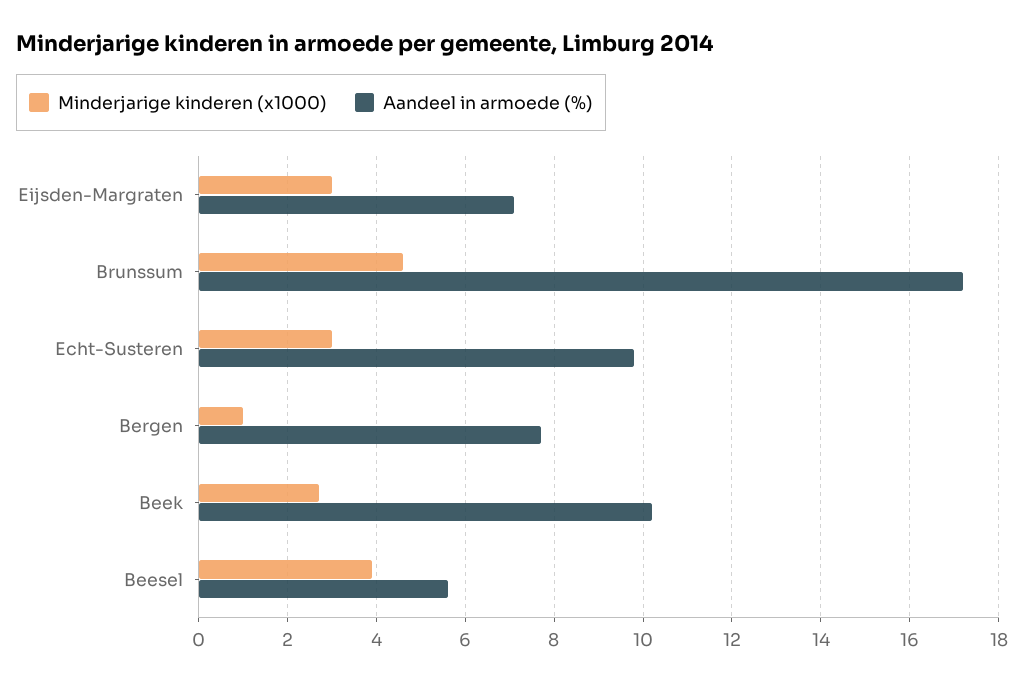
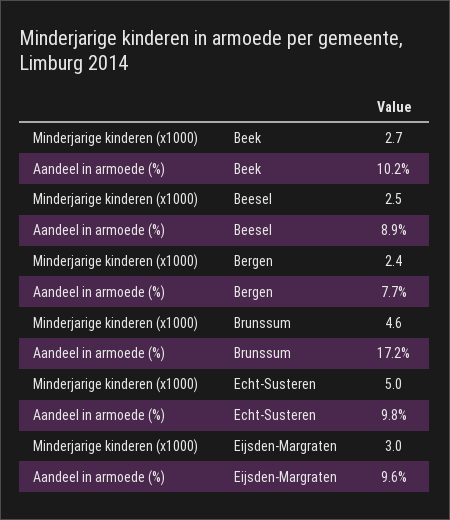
  {
    "Minderjarige kinderen (x1000)": {
      "Eijsden-Margraten": 3,
      "Brunssum": 4.6,
-     "Echt-Susteren": 3,
+     "Echt-Susteren": 5,
-     "Bergen": 1,
+     "Bergen": 2.4,
      "Beek": 2.7,
-     "Beesel": 4
+     "Beesel": 2.5
    },
    "Aandeel in armoede (%)": {
-     "Eijsden-Margraten": 7,
+     "Eijsden-Margraten": 9.6,
      "Brunssum": 17.2,
      "Echt-Susteren": 9.8,
      "Bergen": 7.7,
      "Beek": 10.2,
-     "Beesel": 5.5
+     "Beesel": 8.9
    }
  }

